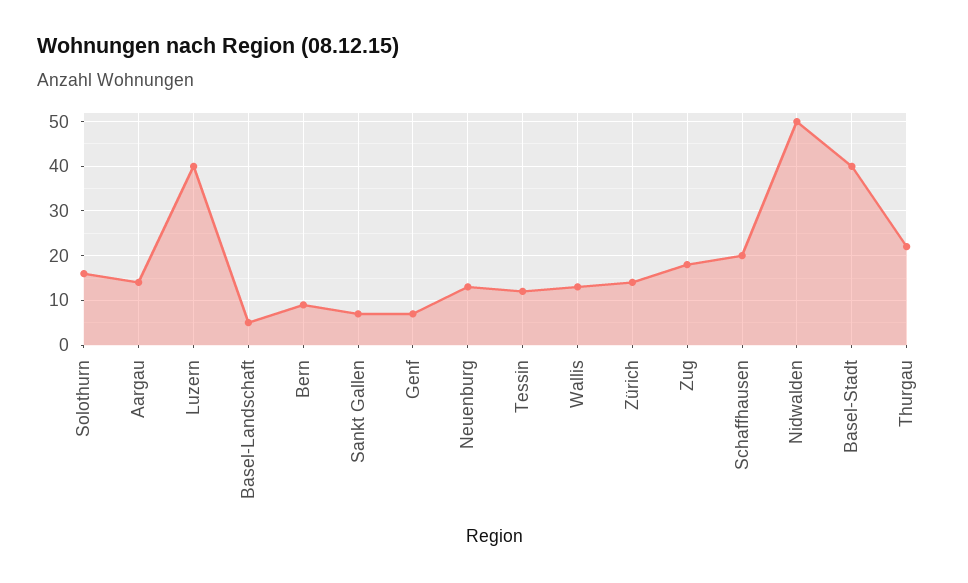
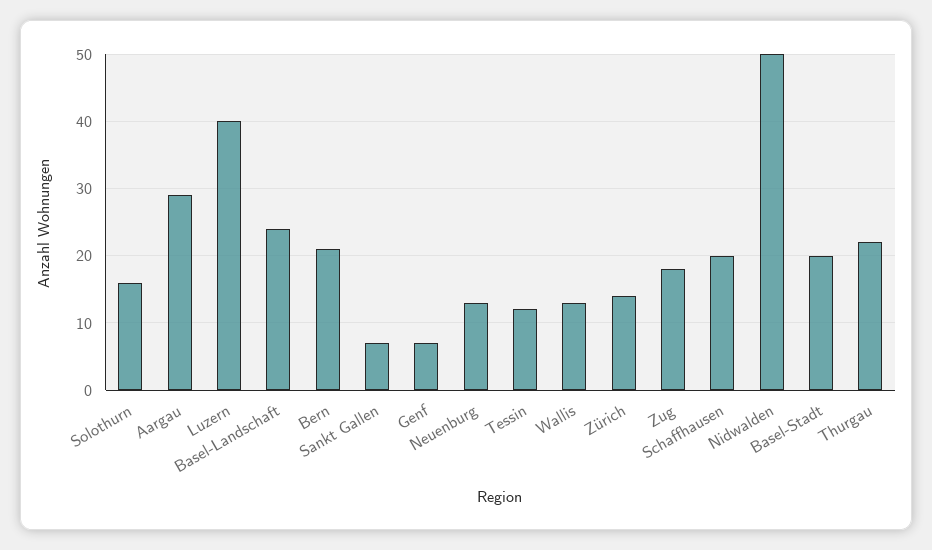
  {
    "Solothurn": 16,
-   "Aargau": 15,
+   "Aargau": 29,
    "Luzern": 40,
-   "Basel-Landschaft": 5,
+   "Basel-Landschaft": 24,
-   "Bern": 10,
+   "Bern": 21,
    "Sankt Gallen": 7,
    "Genf": 7,
    "Neuenburg": 13,
    "Tessin": 12,
    "Wallis": 13,
    "Zürich": 14,
    "Zug": 18,
    "Schaffhausen": 20,
    "Nidwalden": 50,
-   "Basel-Stadt": 40,
+   "Basel-Stadt": 20,
    "Thurgau": 22
  }

